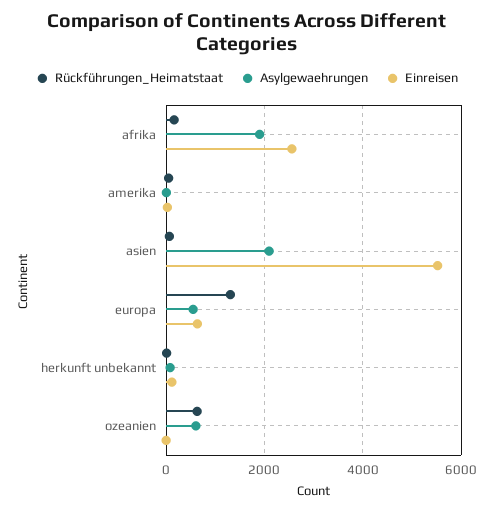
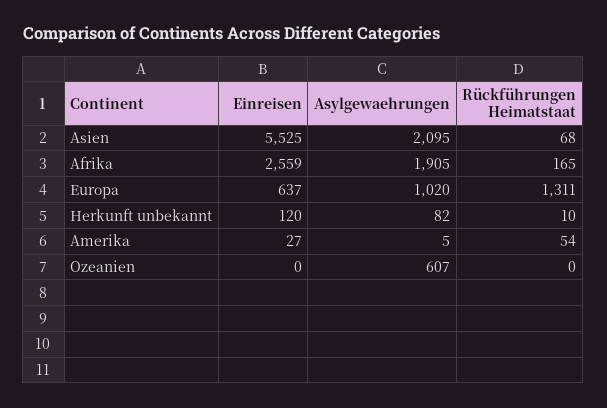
  {
    "Rückführungen_Heimatstaat": {
      "afrika": 165,
      "amerika": 54,
      "asien": 68,
      "europa": 1311,
      "herkunft unbekannt": 10,
-     "ozeanien": 600
+     "ozeanien": 0
    },
    "Asylgewaehrungen": {
      "afrika": 1905,
      "amerika": 5,
      "asien": 2095,
-     "europa": 600,
+     "europa": 1020,
      "herkunft unbekannt": 82,
      "ozeanien": 607
    },
    "Einreisen": {
      "afrika": 2559,
      "amerika": 27,
      "asien": 5525,
      "europa": 637,
      "herkunft unbekannt": 120,
      "ozeanien": 0
    }
  }

